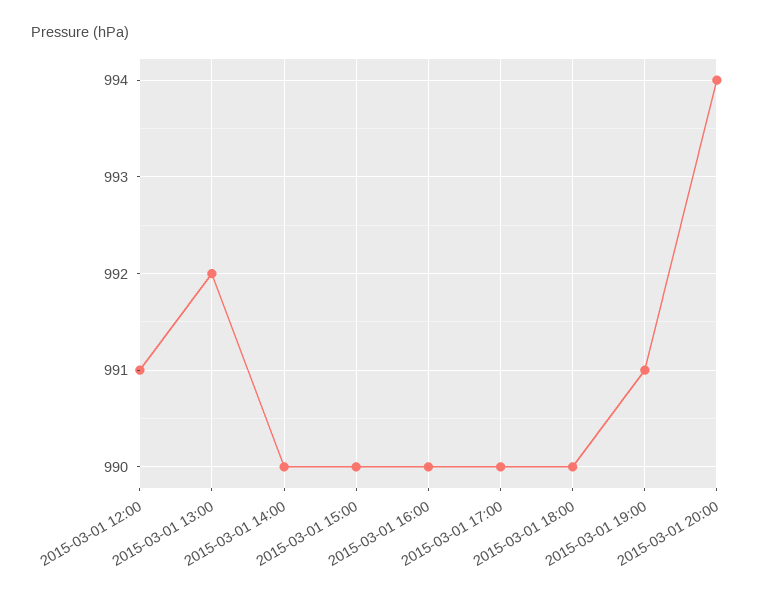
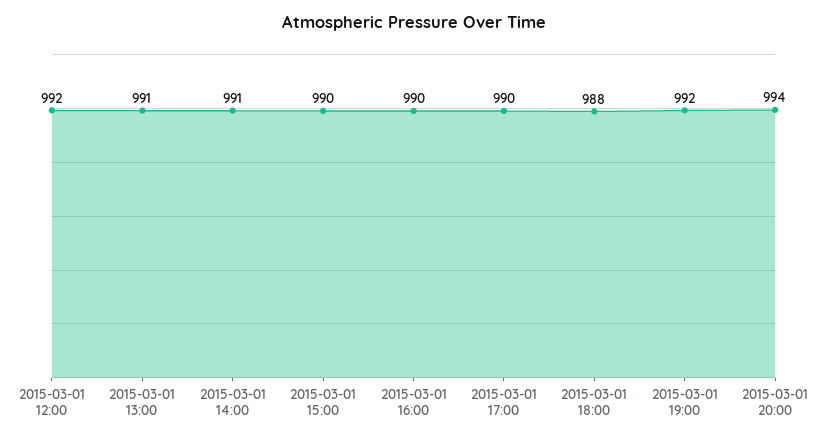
  {
-   "2015-03-01 12:00": 991,
+   "2015-03-01 12:00": 992,
-   "2015-03-01 13:00": 992,
+   "2015-03-01 13:00": 991,
-   "2015-03-01 14:00": 990,
+   "2015-03-01 14:00": 991,
    "2015-03-01 15:00": 990,
    "2015-03-01 16:00": 990,
    "2015-03-01 17:00": 990,
-   "2015-03-01 18:00": 990,
+   "2015-03-01 18:00": 988,
-   "2015-03-01 19:00": 991,
+   "2015-03-01 19:00": 992,
    "2015-03-01 20:00": 994
  }

